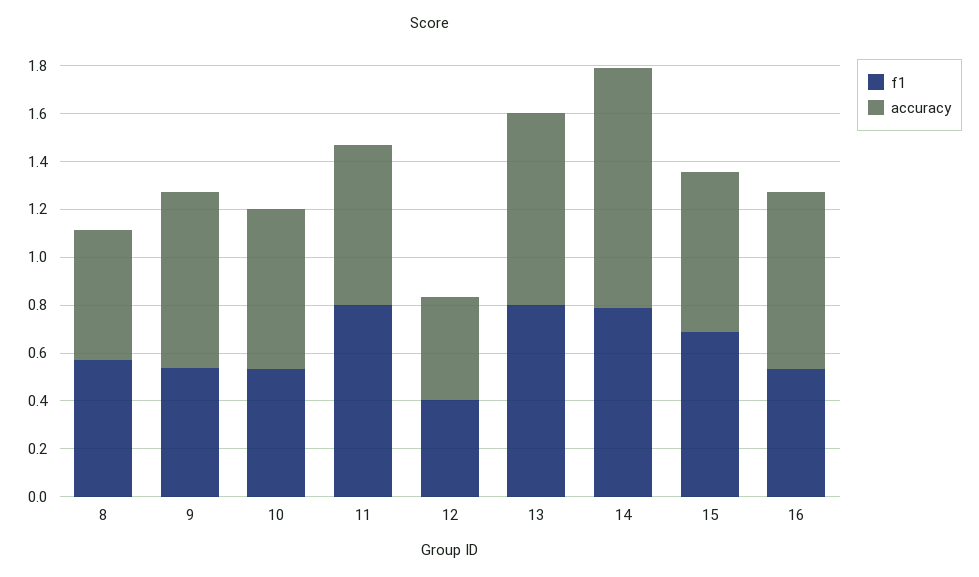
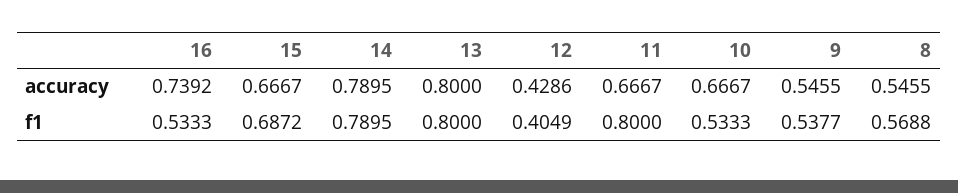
  {
    "f1": {
      "8": 0.5688,
      "9": 0.5377,
      "10": 0.5333,
      "11": 0.8,
      "12": 0.4049,
      "13": 0.8,
      "14": 0.7895,
      "15": 0.6872,
      "16": 0.5333
    },
    "accuracy": {
      "8": 0.5455,
-     "9": 0.75,
+     "9": 0.5455,
      "10": 0.6667,
      "11": 0.6667,
      "12": 0.4286,
      "13": 0.8,
-     "14": 1,
+     "14": 0.7895,
      "15": 0.6667,
      "16": 0.7392
    }
  }

